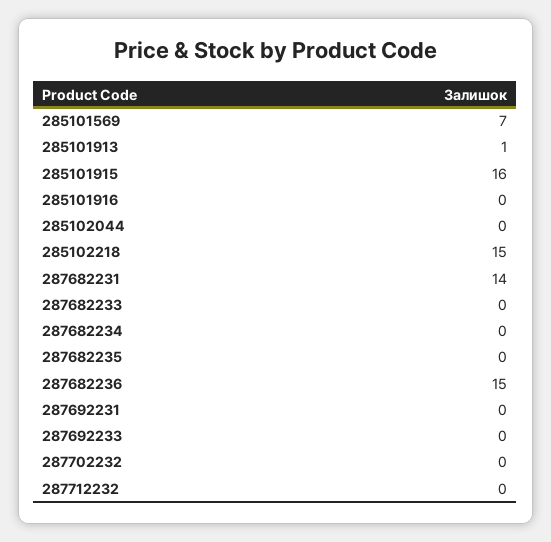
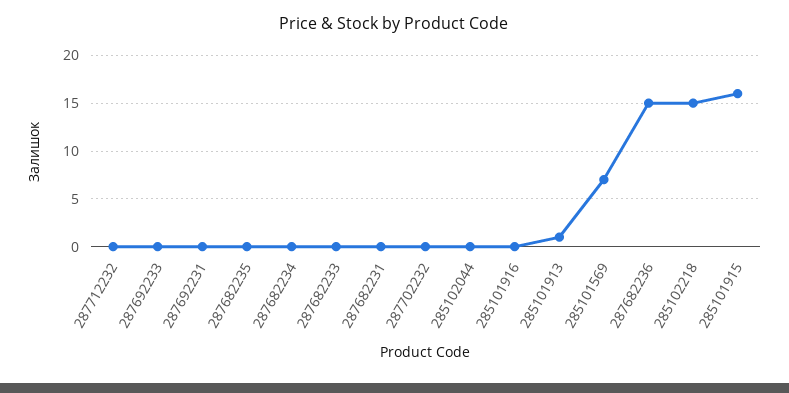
  {
    "285101569": 7,
    "285101913": 1,
    "285101915": 16,
    "285101916": 0,
    "285102044": 0,
    "285102218": 15,
-   "287682231": 14,
+   "287682231": 0,
    "287682233": 0,
    "287682234": 0,
    "287682235": 0,
    "287682236": 15,
    "287692231": 0,
    "287692233": 0,
    "287702232": 0,
    "287712232": 0
  }

